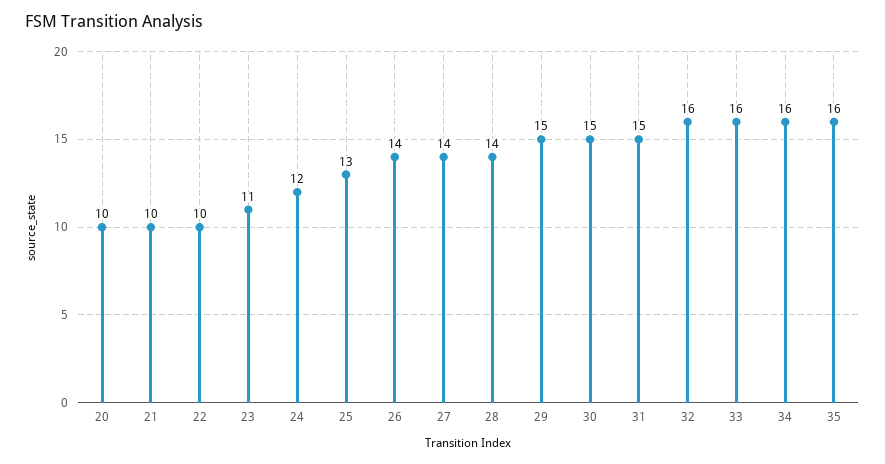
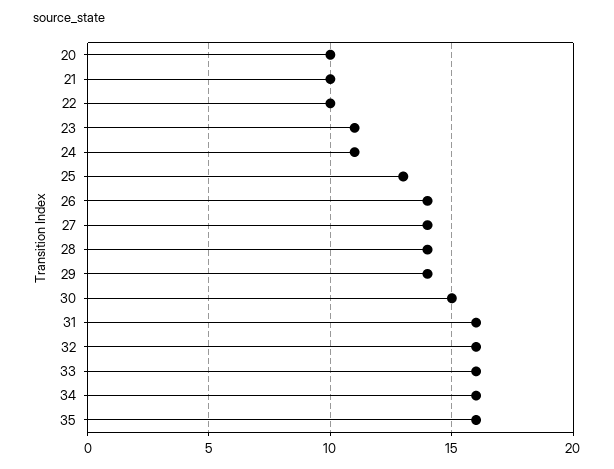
  {
    "20": 10,
    "21": 10,
    "22": 10,
    "23": 11,
-   "24": 12,
+   "24": 11,
    "25": 13,
    "26": 14,
    "27": 14,
    "28": 14,
-   "29": 15,
+   "29": 14,
    "30": 15,
-   "31": 15,
+   "31": 16,
    "32": 16,
    "33": 16,
    "34": 16,
    "35": 16
  }

